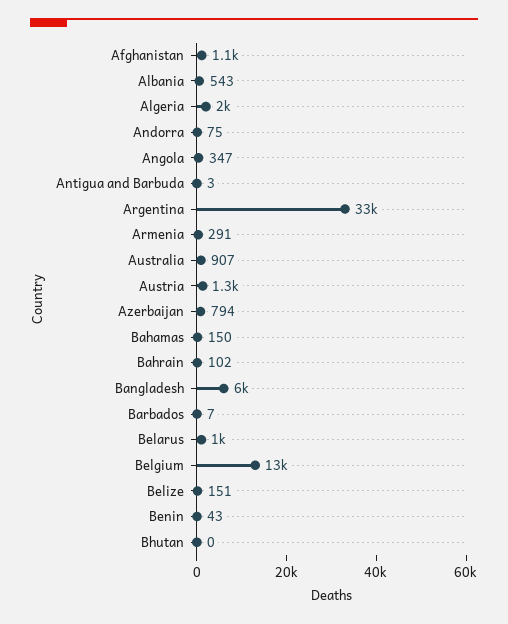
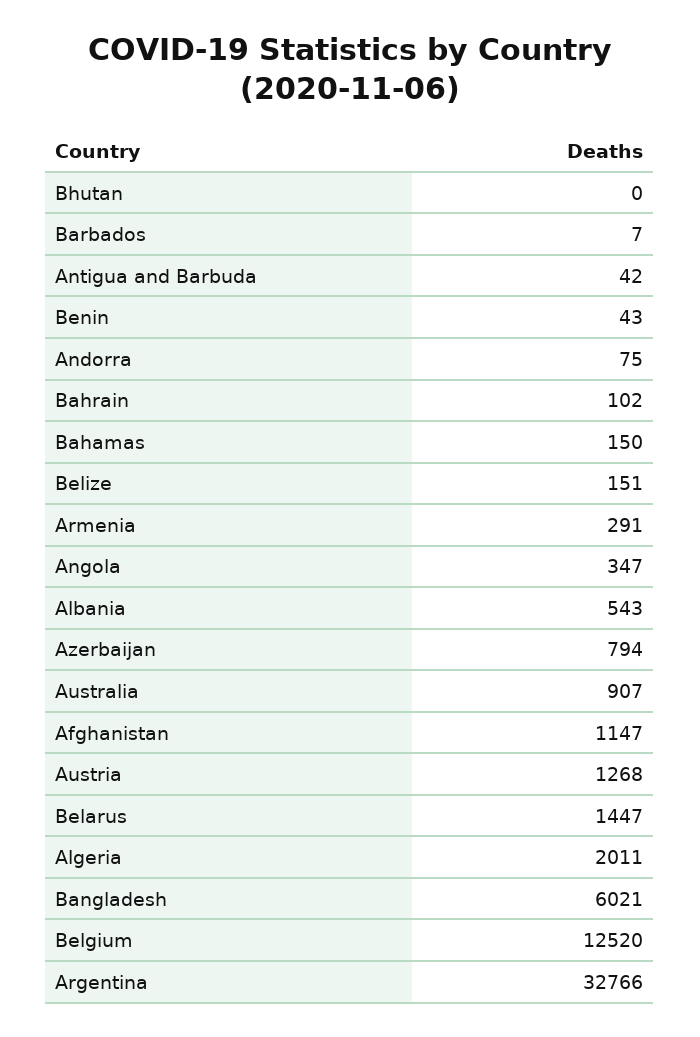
  {
    "Afghanistan": 1147,
    "Albania": 543,
    "Algeria": 2011,
    "Andorra": 75,
    "Angola": 347,
-   "Antigua and Barbuda": 3,
+   "Antigua and Barbuda": 42,
    "Argentina": 32766,
    "Armenia": 291,
    "Australia": 907,
    "Austria": 1268,
    "Azerbaijan": 794,
    "Bahamas": 150,
    "Bahrain": 102,
    "Bangladesh": 6021,
    "Barbados": 7,
-   "Belarus": 1000,
+   "Belarus": 1447,
    "Belgium": 12520,
    "Belize": 151,
    "Benin": 43,
    "Bhutan": 0
  }

